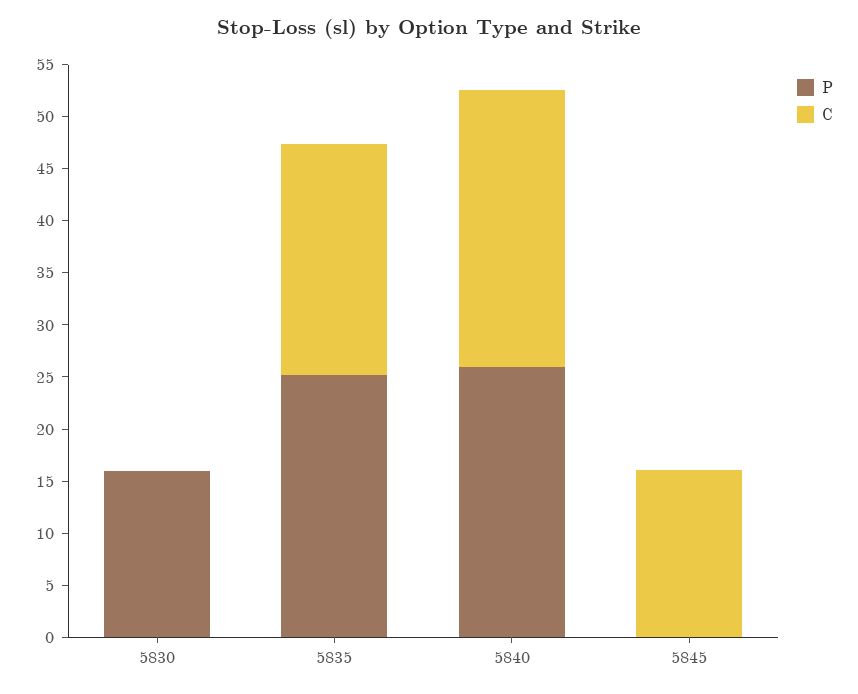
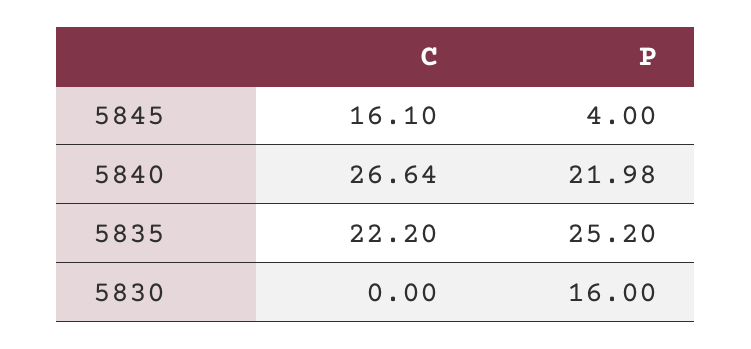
  {
    "P": {
      "5830": 16,
      "5835": 25.2,
-     "5840": 26,
+     "5840": 21.98,
-     "5845": 0
+     "5845": 4
    },
    "C": {
      "5830": 0,
      "5835": 22.2,
      "5840": 26.64,
      "5845": 16.1
    }
  }

